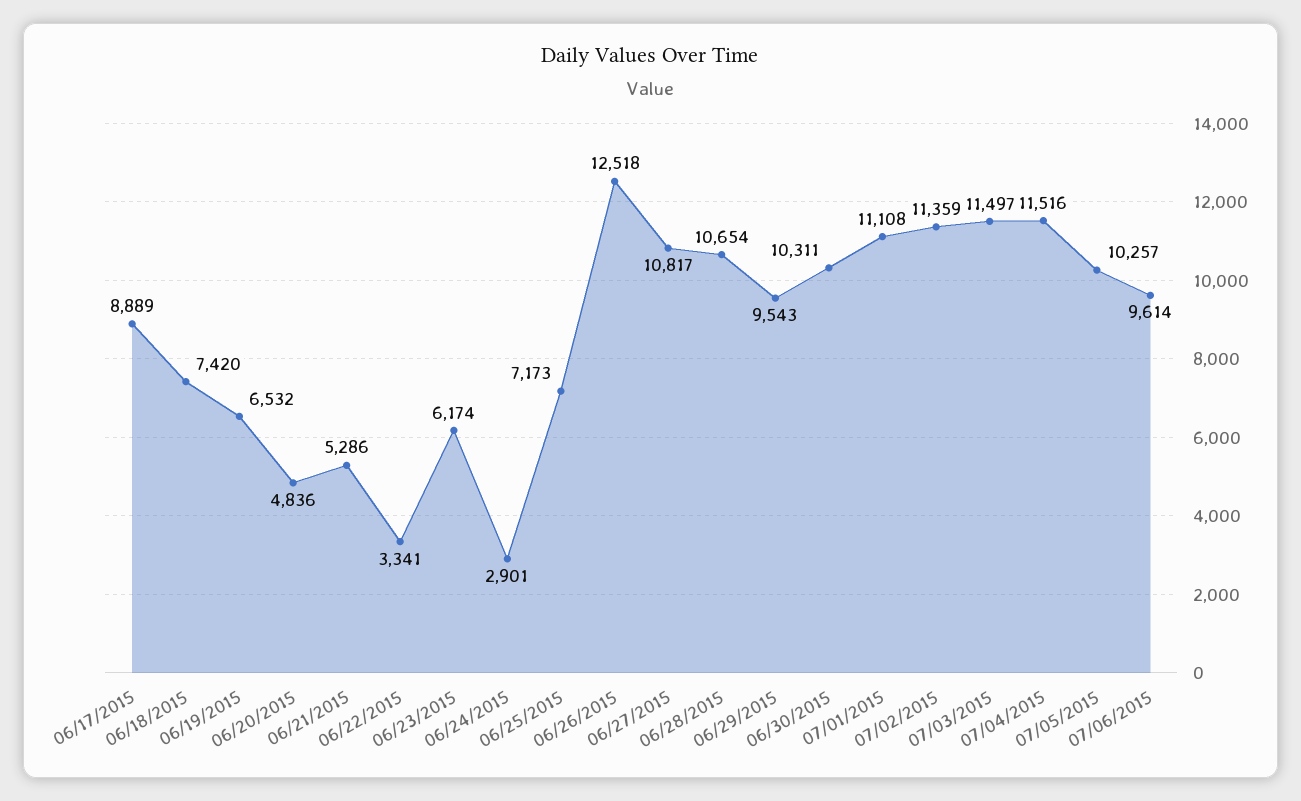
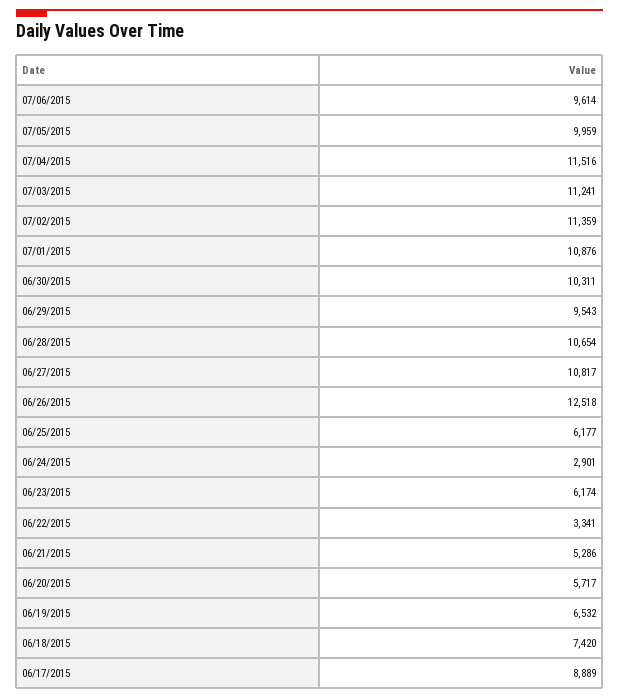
  {
    "06/17/2015": 8889,
    "06/18/2015": 7420,
    "06/19/2015": 6532,
-   "06/20/2015": 4836,
+   "06/20/2015": 5717,
    "06/21/2015": 5286,
    "06/22/2015": 3341,
    "06/23/2015": 6174,
    "06/24/2015": 2901,
-   "06/25/2015": 7173,
+   "06/25/2015": 6177,
    "06/26/2015": 12518,
    "06/27/2015": 10817,
    "06/28/2015": 10654,
    "06/29/2015": 9543,
    "06/30/2015": 10311,
-   "07/01/2015": 11108,
+   "07/01/2015": 10876,
    "07/02/2015": 11359,
-   "07/03/2015": 11497,
+   "07/03/2015": 11241,
    "07/04/2015": 11516,
-   "07/05/2015": 10257,
+   "07/05/2015": 9959,
    "07/06/2015": 9614
  }

